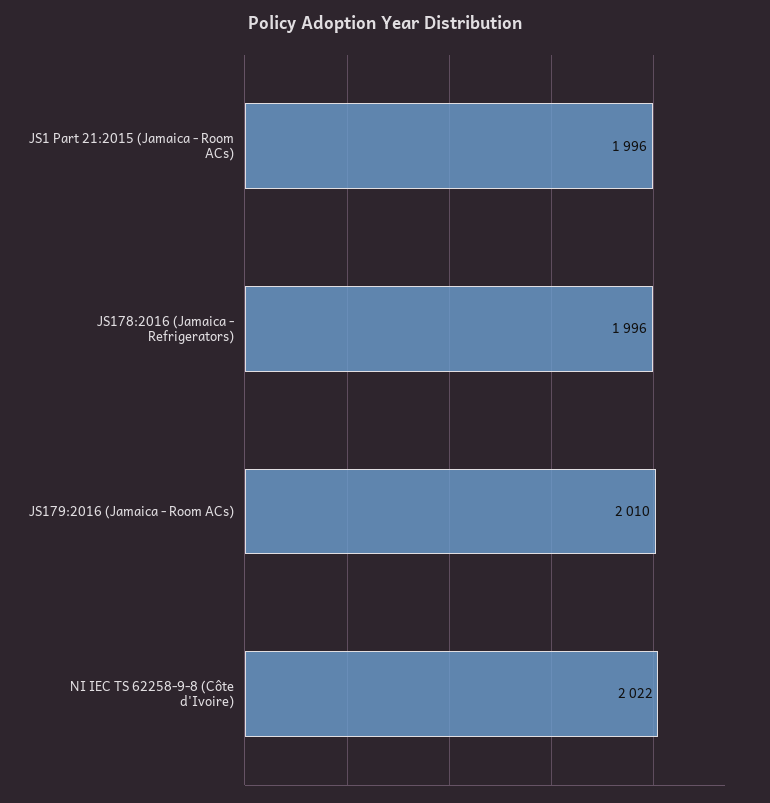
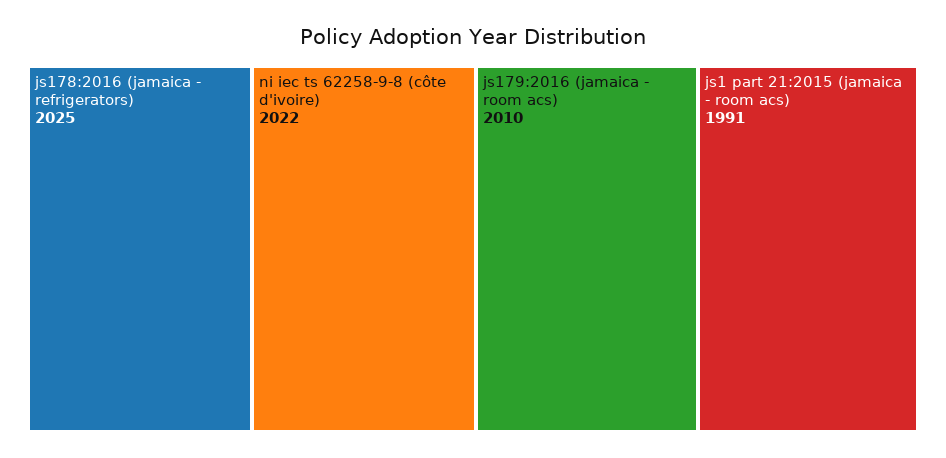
  {
-   "JS1 Part 21:2015 (Jamaica - Room ACs)": 1996,
+   "JS1 Part 21:2015 (Jamaica - Room ACs)": 1991,
-   "JS178:2016 (Jamaica - Refrigerators)": 1996,
+   "JS178:2016 (Jamaica - Refrigerators)": 2025,
    "JS179:2016 (Jamaica - Room ACs)": 2010,
    "NI IEC TS 62258-9-8 (Côte d'Ivoire)": 2022
  }

